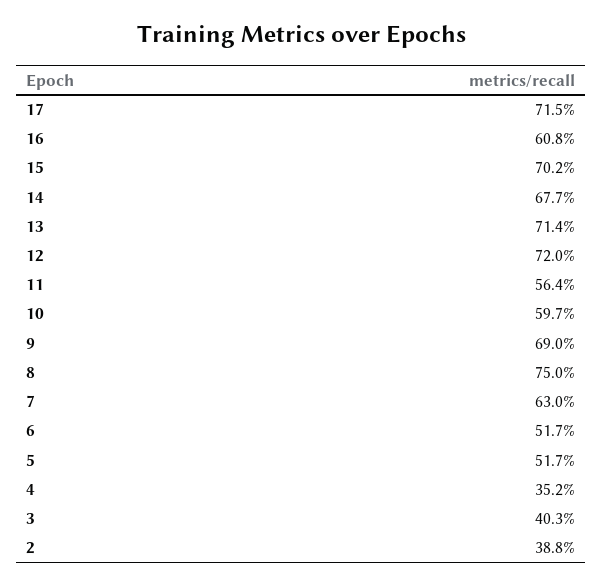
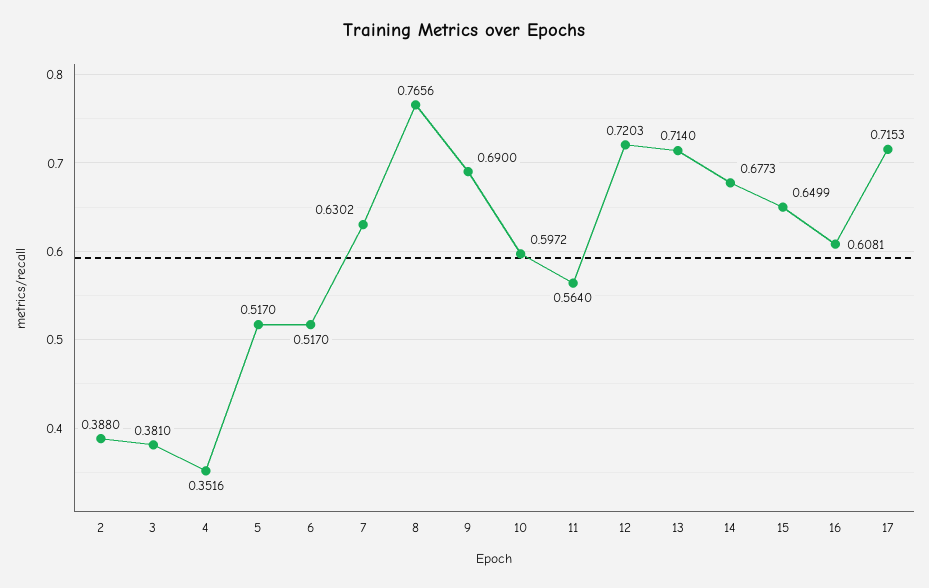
  {
    "17": 0.7153,
    "16": 0.6081,
-   "15": 0.702,
+   "15": 0.6499,
    "14": 0.6773,
    "13": 0.714,
    "12": 0.7203,
    "11": 0.564,
    "10": 0.5972,
    "9": 0.69,
-   "8": 0.75,
+   "8": 0.7656,
    "7": 0.6302,
    "6": 0.517,
    "5": 0.517,
    "4": 0.3516,
-   "3": 0.403,
+   "3": 0.381,
    "2": 0.388
  }

